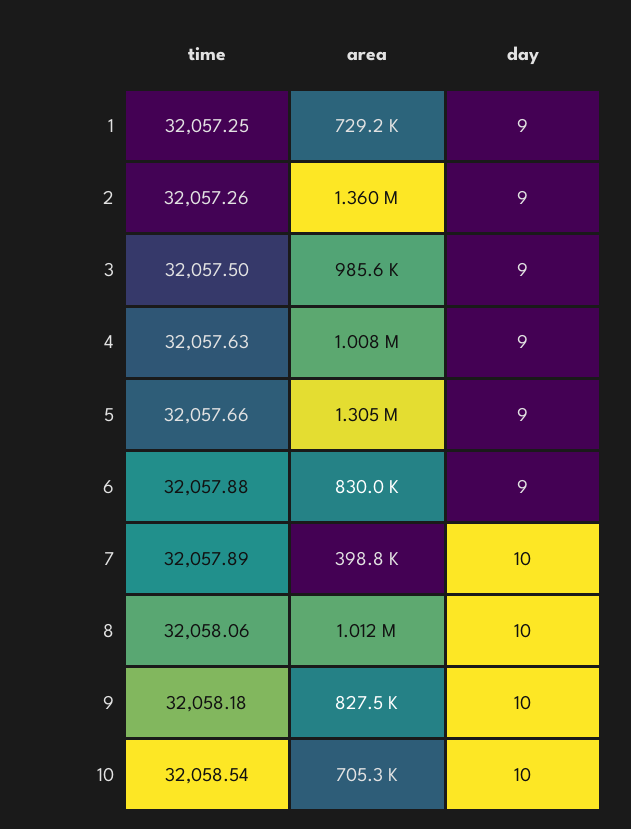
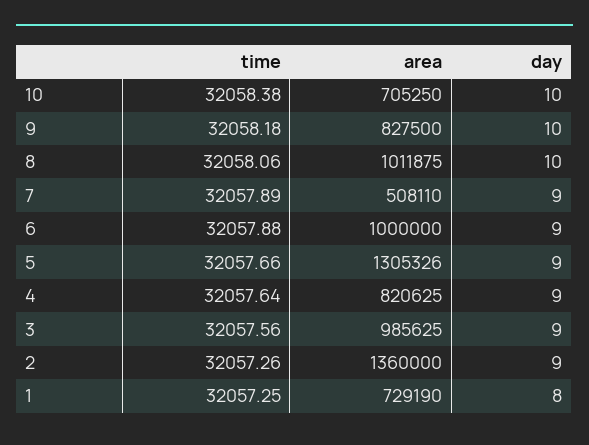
  {
    "time": {
      "1": 32057.25,
      "2": 32057.26,
-     "3": 32057.5,
+     "3": 32057.56,
-     "4": 32057.63,
+     "4": 32057.64,
      "5": 32057.66,
      "6": 32057.88,
      "7": 32057.89,
      "8": 32058.06,
      "9": 32058.18,
-     "10": 32058.54
+     "10": 32058.38
    },
    "area": {
      "1": 729190,
      "2": 1360000,
      "3": 985625,
-     "4": 1008000,
+     "4": 820625,
      "5": 1305326,
-     "6": 830000,
+     "6": 1000000,
-     "7": 398800,
+     "7": 508110,
      "8": 1011875,
      "9": 827500,
      "10": 705250
    },
    "day": {
-     "1": 9,
+     "1": 8,
      "2": 9,
      "3": 9,
      "4": 9,
      "5": 9,
      "6": 9,
-     "7": 10,
+     "7": 9,
      "8": 10,
      "9": 10,
      "10": 10
    }
  }

